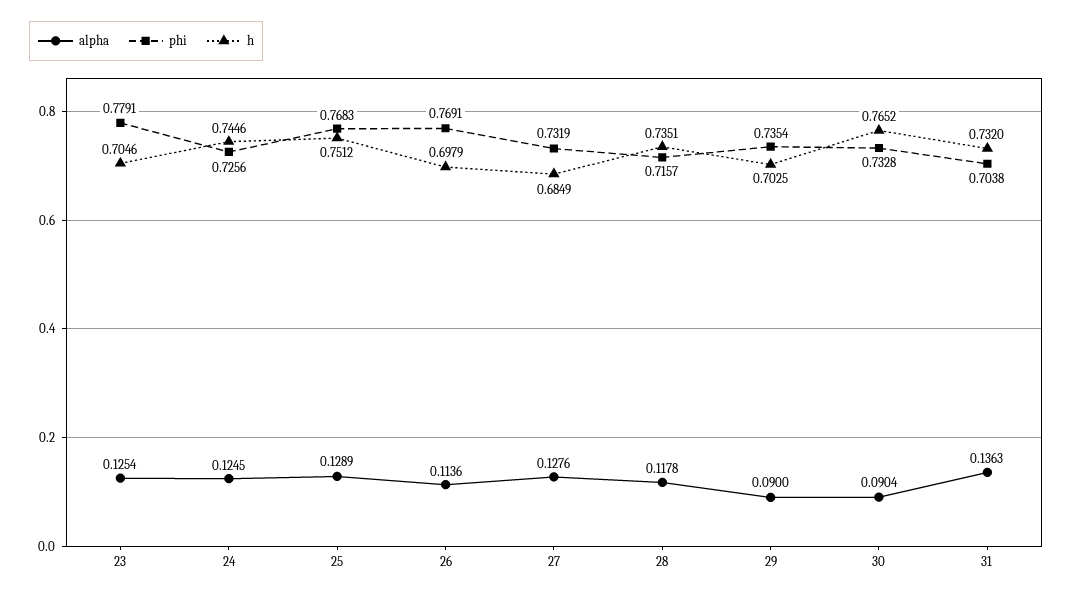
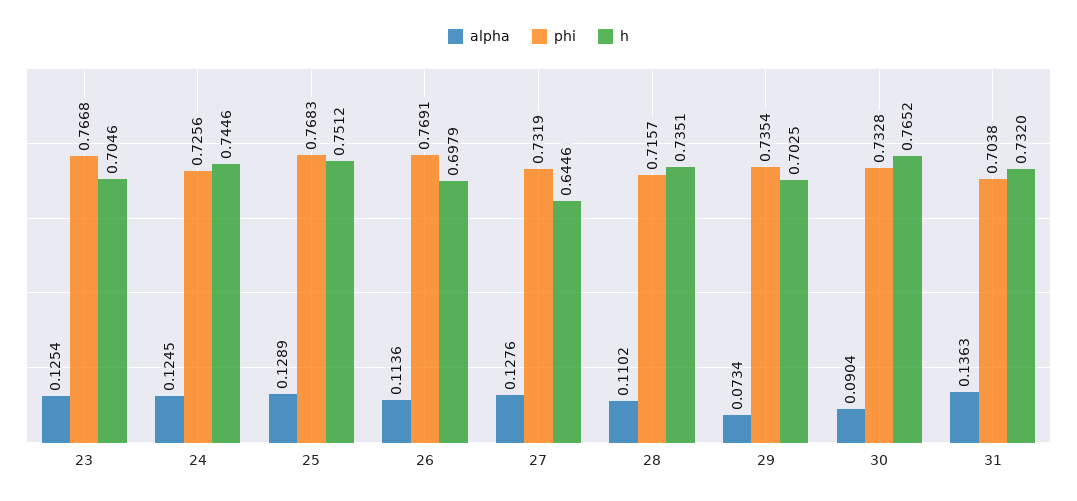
  {
    "alpha": {
      "23": 0.1254,
      "24": 0.1245,
      "25": 0.1289,
      "26": 0.1136,
      "27": 0.1276,
-     "28": 0.1178,
+     "28": 0.1102,
-     "29": 0.09,
+     "29": 0.0734,
      "30": 0.0904,
      "31": 0.1363
    },
    "phi": {
-     "23": 0.7791,
+     "23": 0.7668,
      "24": 0.7256,
      "25": 0.7683,
      "26": 0.7691,
      "27": 0.7319,
      "28": 0.7157,
      "29": 0.7354,
      "30": 0.7328,
      "31": 0.7038
    },
    "h": {
      "23": 0.7046,
      "24": 0.7446,
      "25": 0.7512,
      "26": 0.6979,
-     "27": 0.6849,
+     "27": 0.6446,
      "28": 0.7351,
      "29": 0.7025,
      "30": 0.7652,
      "31": 0.732
    }
  }

